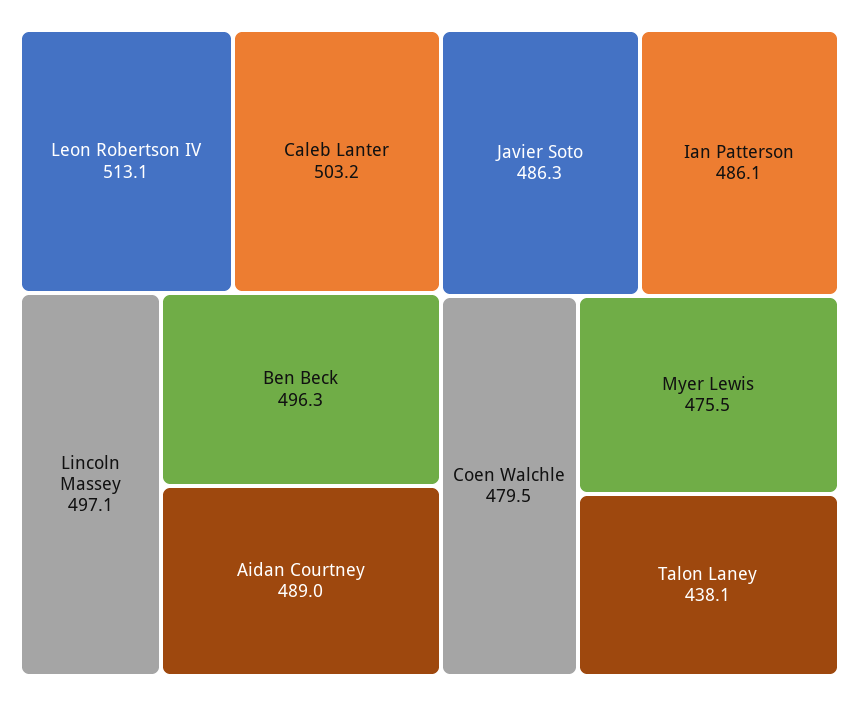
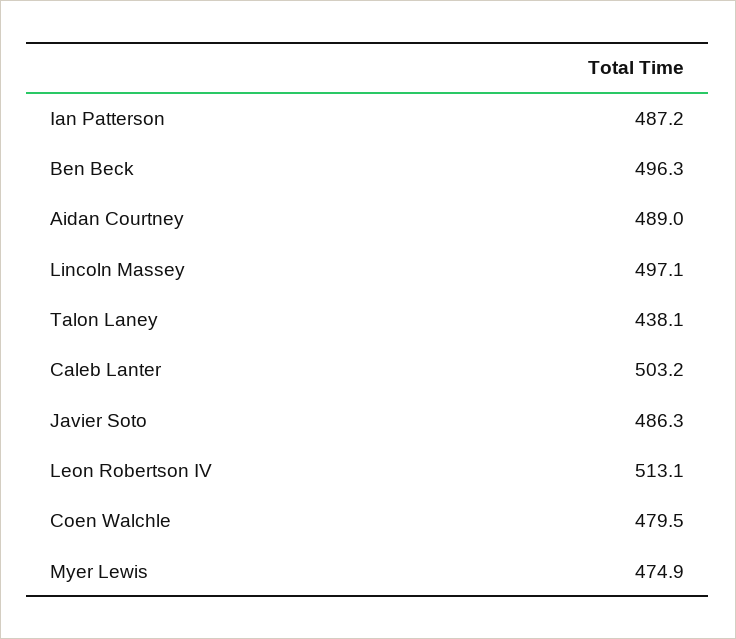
  {
    "Leon Robertson IV": 513.1,
    "Caleb Lanter": 503.2,
    "Lincoln Massey": 497.1,
    "Ben Beck": 496.3,
    "Aidan Courtney": 489,
    "Javier Soto": 486.3,
-   "Ian Patterson": 486.1,
+   "Ian Patterson": 487.2,
    "Coen Walchle": 479.5,
-   "Myer Lewis": 475.5,
+   "Myer Lewis": 474.9,
    "Talon Laney": 438.1
  }

